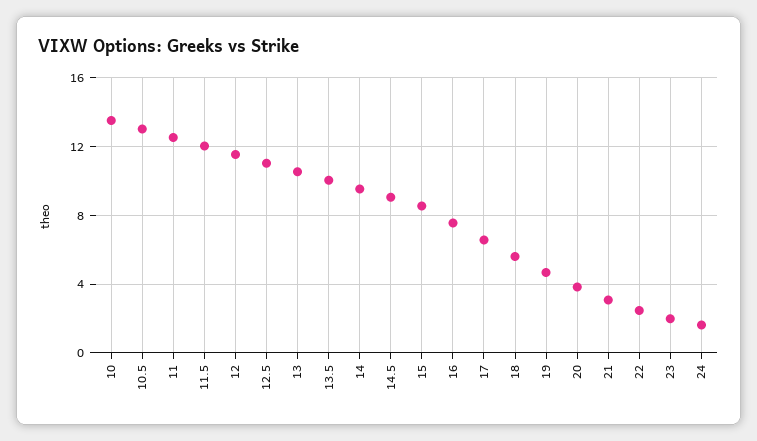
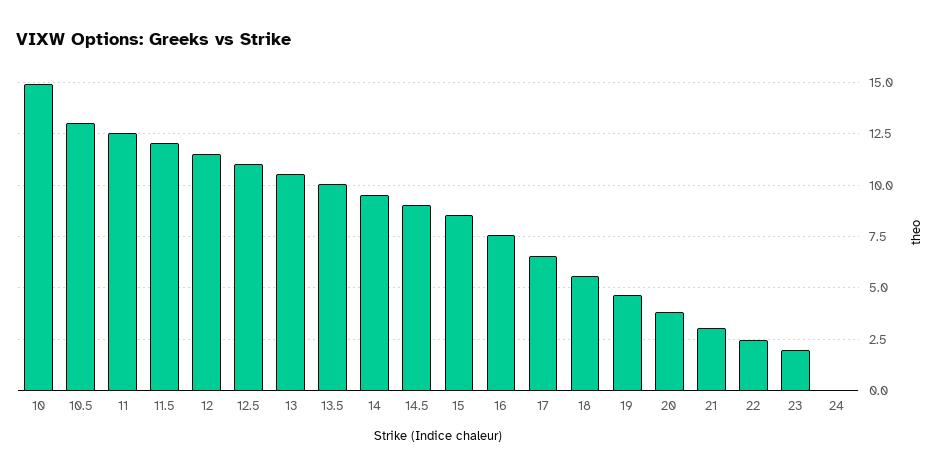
  {
-   "10": 13.5,
+   "10": 15,
    "10.5": 13,
    "11": 12.5,
    "11.5": 12,
    "12": 11.5,
    "12.5": 11,
    "13": 10.5,
    "13.5": 10,
    "14": 9.5,
    "14.5": 9,
    "15": 8.5,
    "16": 7.5,
    "17": 6.5,
    "18": 5.5,
    "19": 4.5,
    "20": 4,
    "21": 3,
    "22": 2.5,
    "23": 2,
-   "24": 1.5
+   "24": 0
  }

